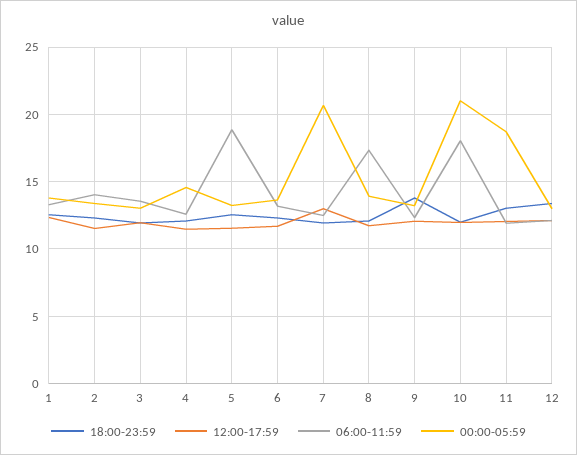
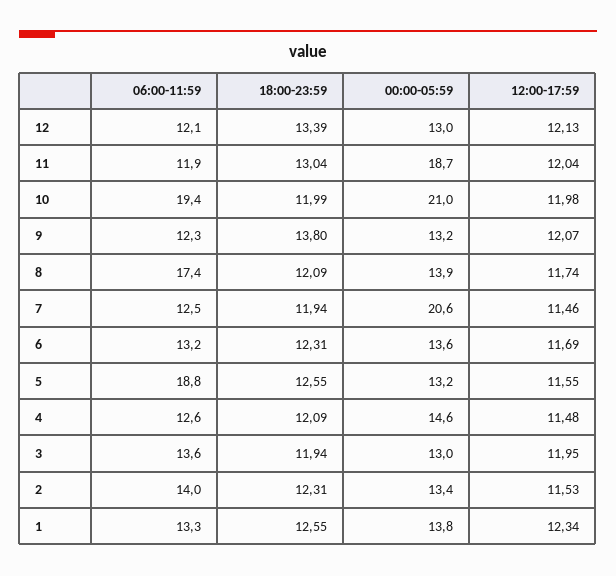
  {
    "18:00-23:59": {
      "1": 12.55,
      "2": 12.31,
      "3": 11.94,
      "4": 12.09,
      "5": 12.55,
      "6": 12.31,
      "7": 11.94,
      "8": 12.09,
      "9": 13.8,
      "10": 11.99,
      "11": 13.04,
      "12": 13.39
    },
    "12:00-17:59": {
      "1": 12.34,
      "2": 11.53,
      "3": 11.95,
      "4": 11.48,
      "5": 11.55,
      "6": 11.69,
-     "7": 13,
+     "7": 11.46,
      "8": 11.74,
      "9": 12.07,
      "10": 11.98,
      "11": 12.04,
      "12": 12.13
    },
    "06:00-11:59": {
      "1": 13.3,
      "2": 14,
      "3": 13.6,
      "4": 12.6,
      "5": 18.8,
      "6": 13.2,
      "7": 12.5,
      "8": 17.4,
      "9": 12.3,
-     "10": 18,
+     "10": 19.4,
      "11": 11.9,
      "12": 12.1
    },
    "00:00-05:59": {
      "1": 13.8,
      "2": 13.4,
      "3": 13,
      "4": 14.6,
      "5": 13.2,
      "6": 13.6,
      "7": 20.6,
      "8": 13.9,
      "9": 13.2,
      "10": 21,
      "11": 18.7,
      "12": 13
    }
  }

